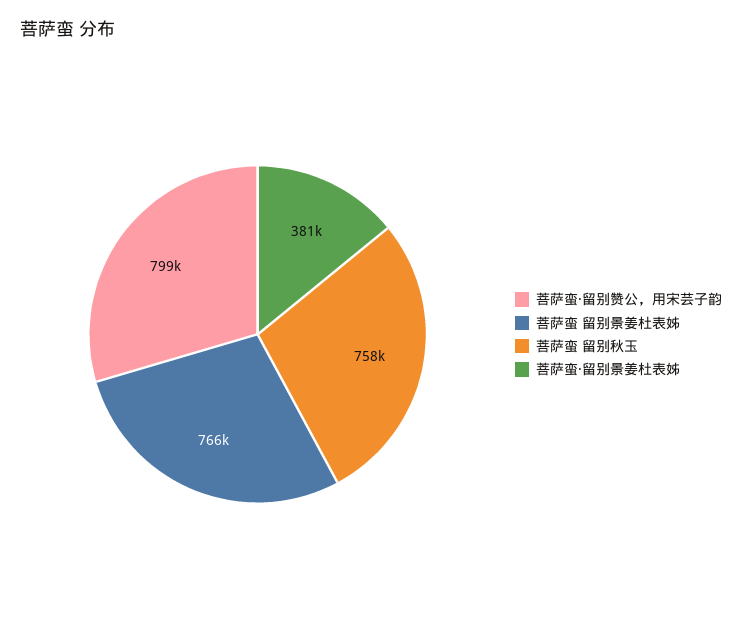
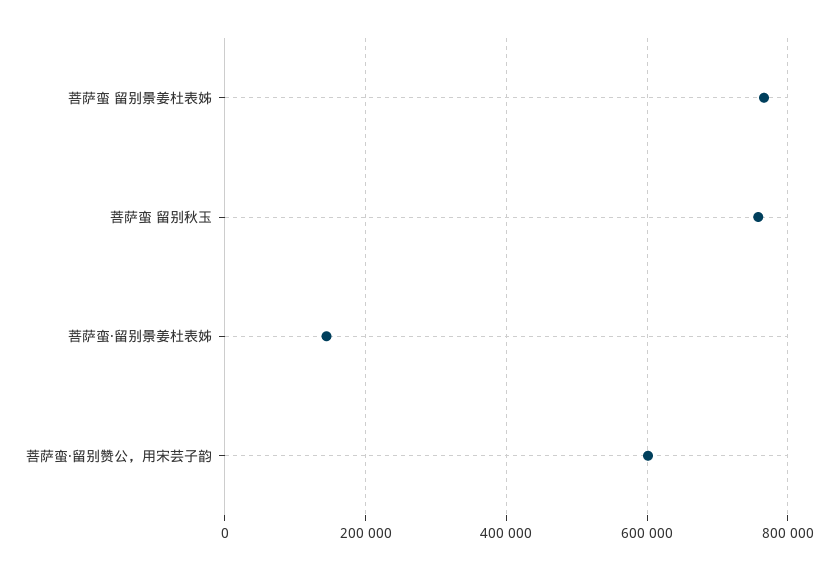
  {
-   "菩萨蛮·留别赞公，用宋芸子韵": 799000,
+   "菩萨蛮·留别赞公，用宋芸子韵": 600000,
    "菩萨蛮 留别景姜杜表姊": 766000,
    "菩萨蛮 留别秋玉": 758000,
-   "菩萨蛮·留别景姜杜表姊": 381000
+   "菩萨蛮·留别景姜杜表姊": 140000
  }

